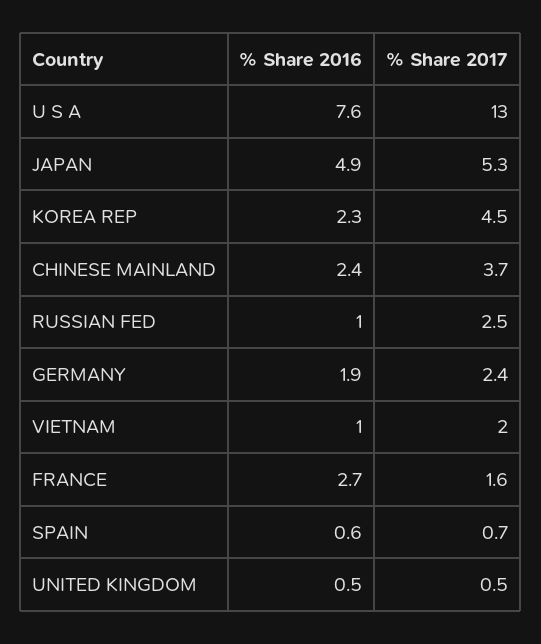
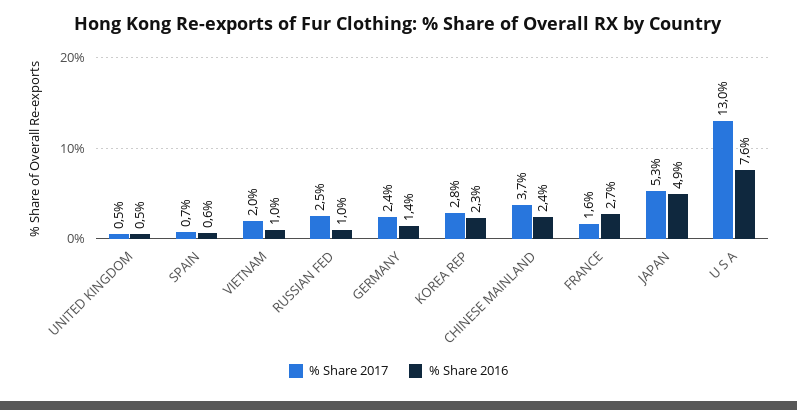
  {
    "% Share 2016": {
      "U S A": 7.6,
      "JAPAN": 4.9,
      "KOREA REP": 2.3,
      "CHINESE MAINLAND": 2.4,
      "RUSSIAN FED": 1,
-     "GERMANY": 1.9,
+     "GERMANY": 1.4,
      "VIETNAM": 1,
      "FRANCE": 2.7,
      "SPAIN": 0.6,
      "UNITED KINGDOM": 0.5
    },
    "% Share 2017": {
      "U S A": 13,
      "JAPAN": 5.3,
-     "KOREA REP": 4.5,
+     "KOREA REP": 2.8,
      "CHINESE MAINLAND": 3.7,
      "RUSSIAN FED": 2.5,
      "GERMANY": 2.4,
      "VIETNAM": 2,
      "FRANCE": 1.6,
      "SPAIN": 0.7,
      "UNITED KINGDOM": 0.5
    }
  }

